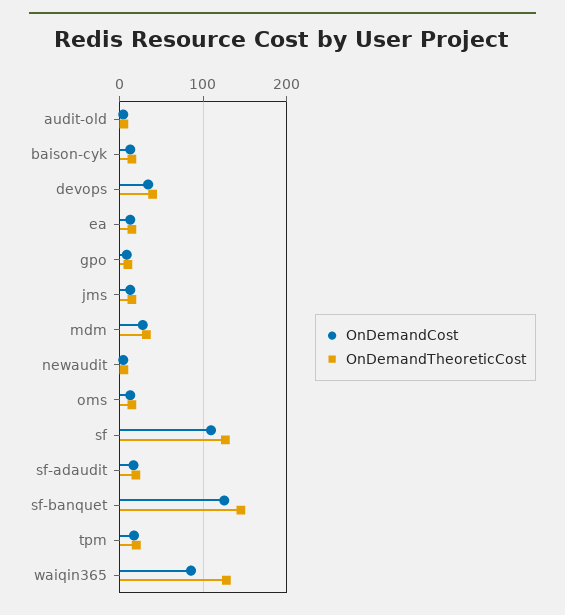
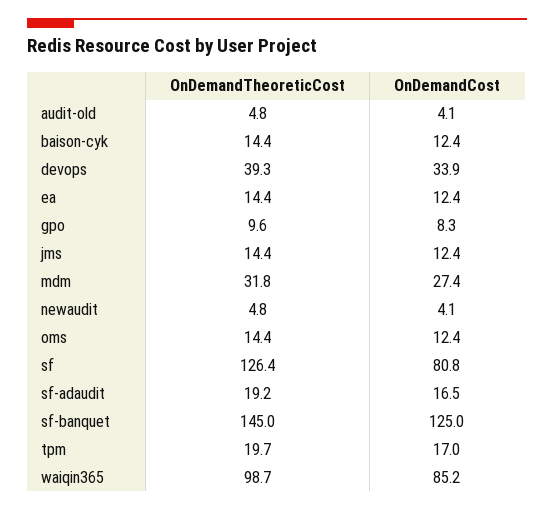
  {
    "OnDemandCost": {
      "audit-old": 4.1,
      "baison-cyk": 12.4,
      "devops": 33.9,
      "ea": 12.4,
      "gpo": 8.3,
      "jms": 12.4,
      "mdm": 27.4,
      "newaudit": 4.1,
      "oms": 12.4,
-     "sf": 110,
+     "sf": 80.8,
      "sf-adaudit": 16.5,
      "sf-banquet": 125,
      "tpm": 17,
      "waiqin365": 85.2
    },
    "OnDemandTheoreticCost": {
      "audit-old": 4.8,
      "baison-cyk": 14.4,
      "devops": 39.3,
      "ea": 14.4,
      "gpo": 9.6,
      "jms": 14.4,
      "mdm": 31.8,
      "newaudit": 4.8,
      "oms": 14.4,
      "sf": 126.4,
      "sf-adaudit": 19.2,
      "sf-banquet": 145,
      "tpm": 19.7,
-     "waiqin365": 130
+     "waiqin365": 98.7
    }
  }

